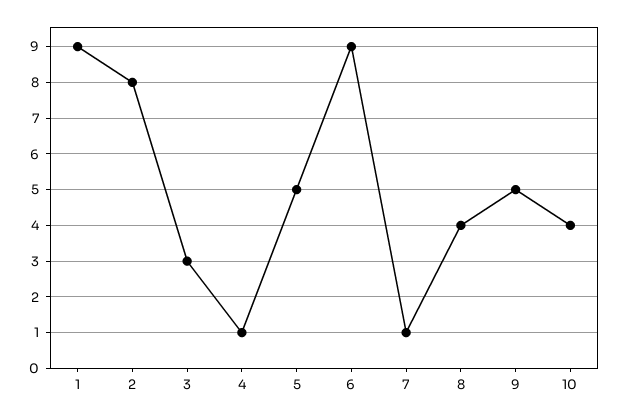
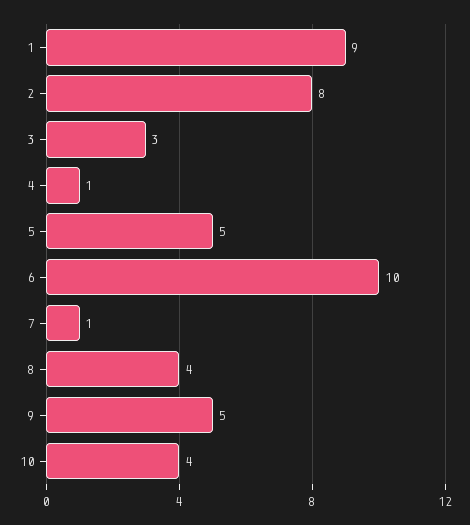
  {
    "1": 9,
    "2": 8,
    "3": 3,
    "4": 1,
    "5": 5,
-   "6": 9,
+   "6": 10,
    "7": 1,
    "8": 4,
    "9": 5,
    "10": 4
  }

